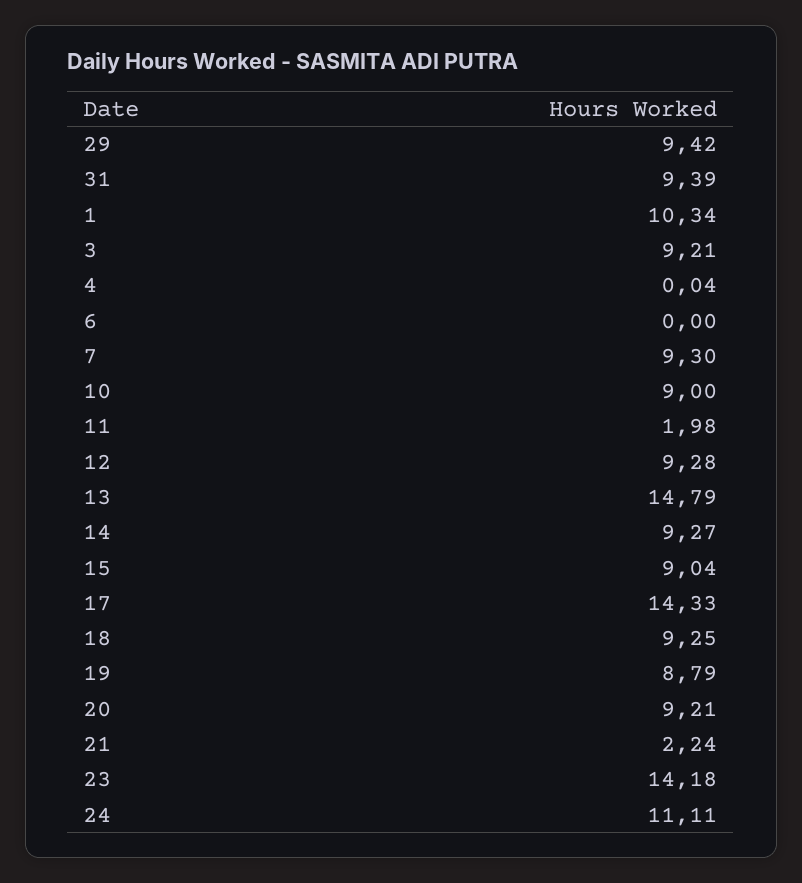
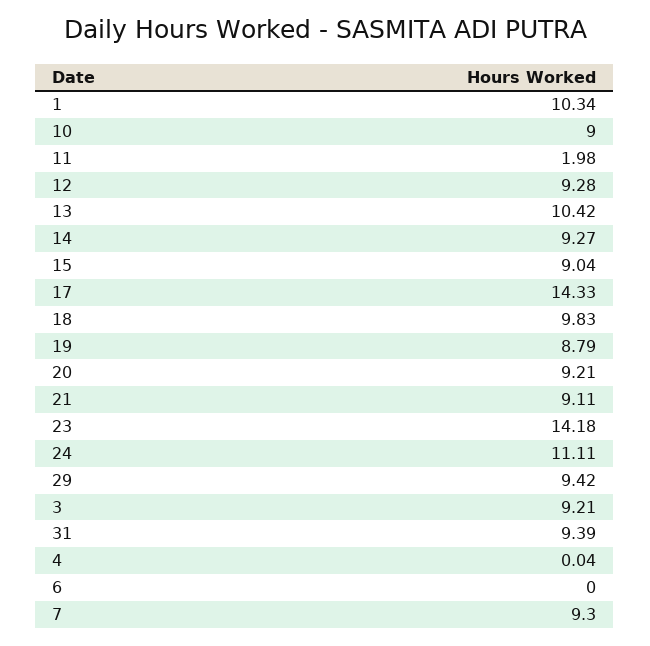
  {
    "29": 9.42,
    "31": 9.39,
    "1": 10.34,
    "3": 9.21,
    "4": 0.04,
    "6": 0,
    "7": 9.3,
    "10": 9,
    "11": 1.98,
    "12": 9.28,
-   "13": 14.79,
+   "13": 10.42,
    "14": 9.27,
    "15": 9.04,
    "17": 14.33,
-   "18": 9.25,
+   "18": 9.83,
    "19": 8.79,
    "20": 9.21,
-   "21": 2.24,
+   "21": 9.11,
    "23": 14.18,
    "24": 11.11
  }

